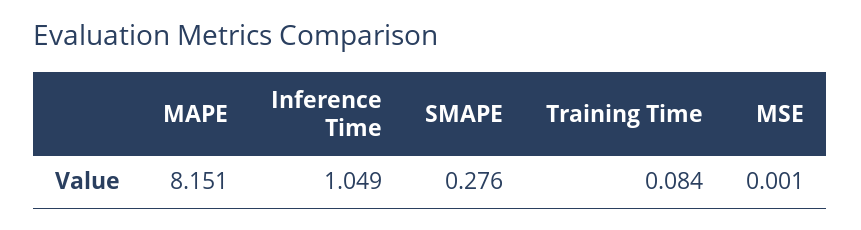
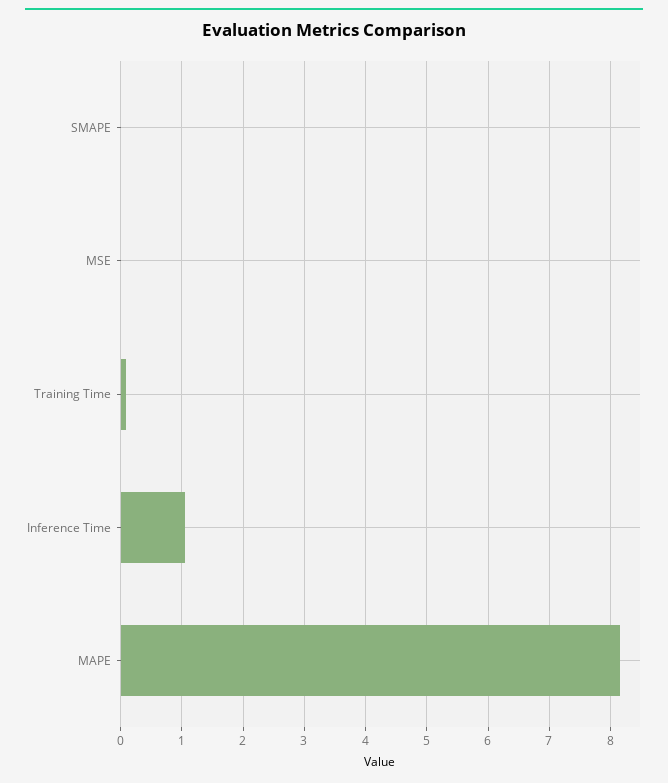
  {
    "MAPE": 8.151,
    "Inference Time": 1.049,
-   "SMAPE": 0.276,
+   "SMAPE": 0,
    "Training Time": 0.084,
    "MSE": 0.001
  }

